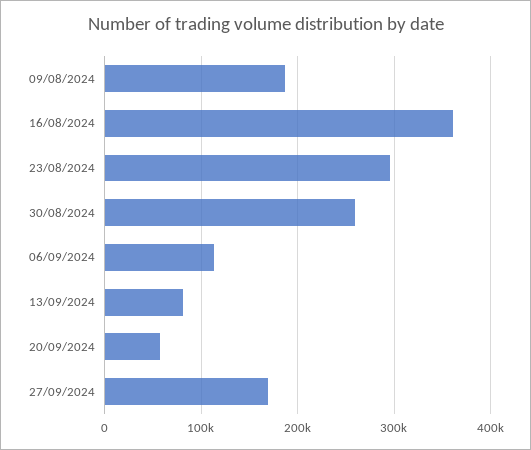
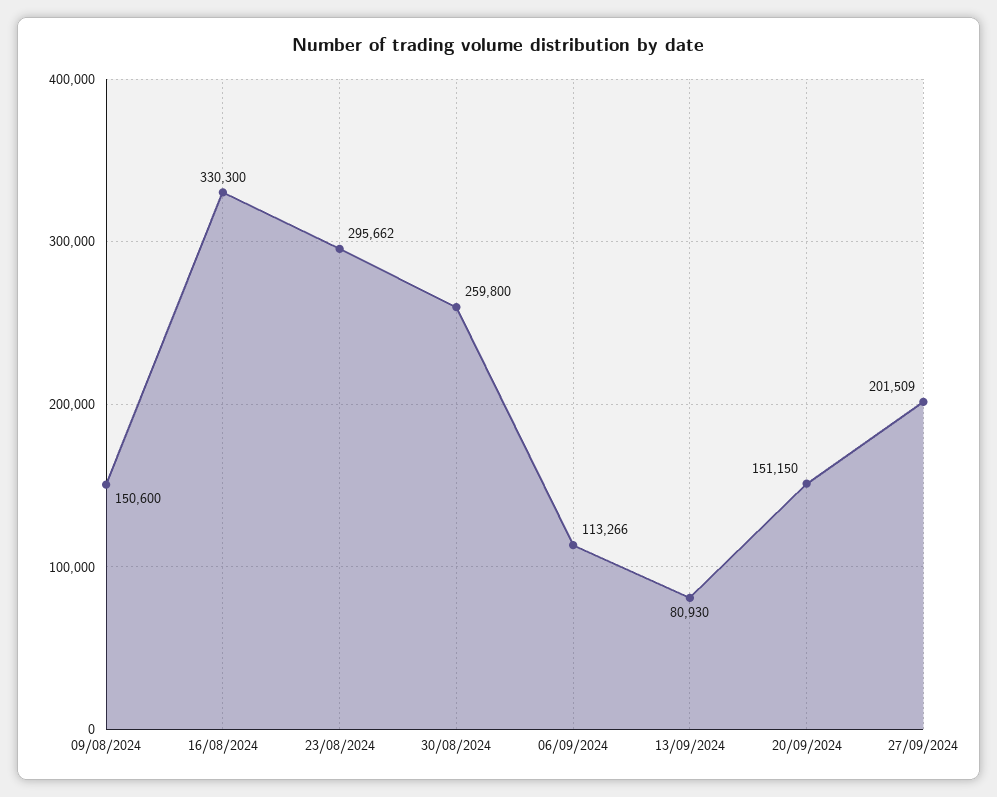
  {
-   "09/08/2024": 190000,
+   "09/08/2024": 150600,
-   "16/08/2024": 360000,
+   "16/08/2024": 330300,
    "23/08/2024": 295662,
    "30/08/2024": 259800,
    "06/09/2024": 113266,
    "13/09/2024": 80930,
-   "20/09/2024": 60000,
+   "20/09/2024": 151150,
-   "27/09/2024": 170000
+   "27/09/2024": 201509
  }

